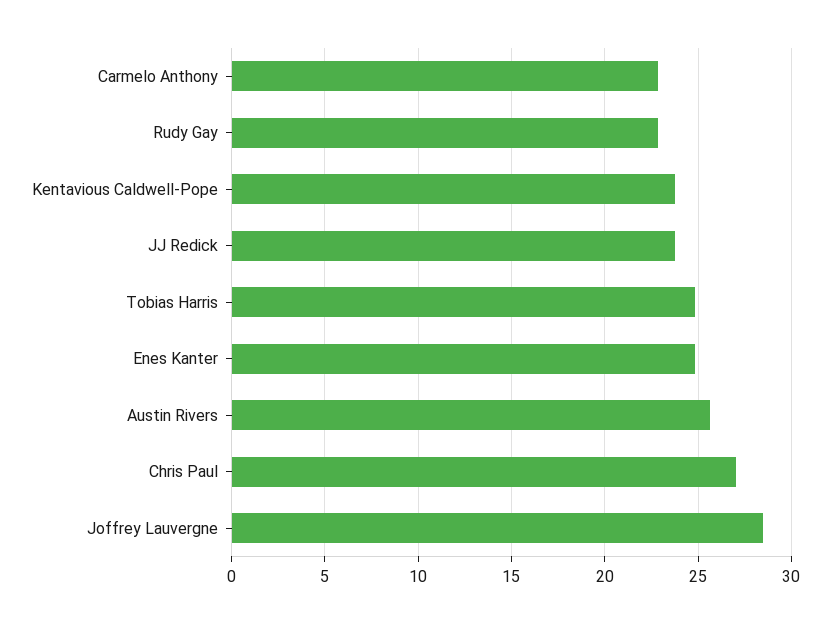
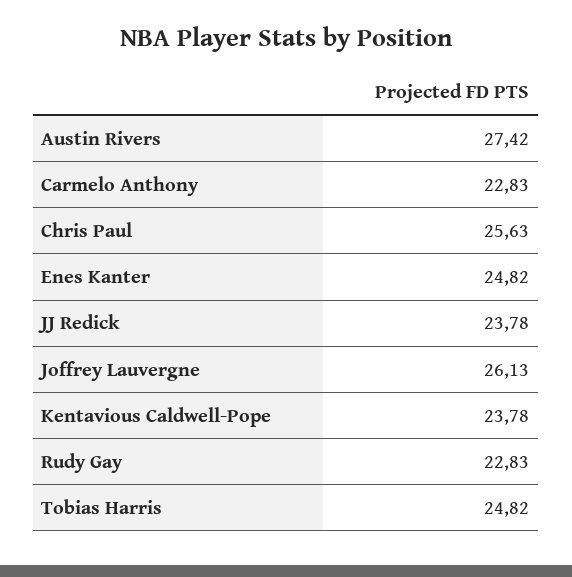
  {
    "Carmelo Anthony": 22.83,
    "Rudy Gay": 22.83,
    "Kentavious Caldwell-Pope": 23.78,
    "JJ Redick": 23.78,
    "Tobias Harris": 24.82,
    "Enes Kanter": 24.82,
-   "Austin Rivers": 25.5,
+   "Austin Rivers": 27.42,
-   "Chris Paul": 27,
+   "Chris Paul": 25.63,
-   "Joffrey Lauvergne": 28.5
+   "Joffrey Lauvergne": 26.13
  }

